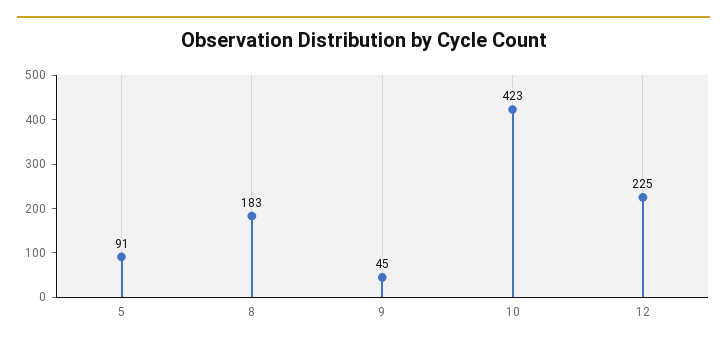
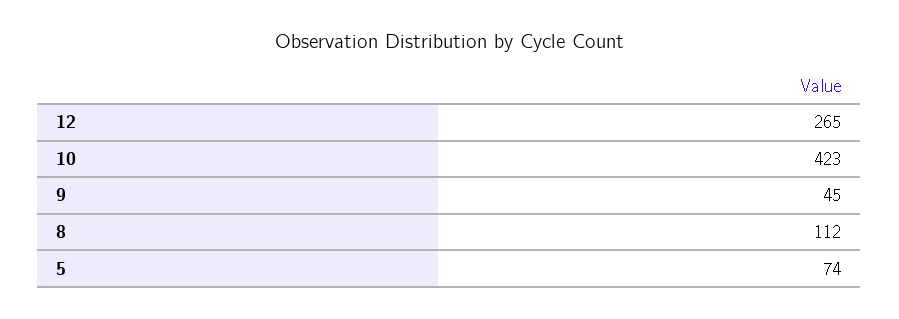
  {
-   "5": 91,
+   "5": 74,
-   "8": 183,
+   "8": 112,
    "9": 45,
    "10": 423,
-   "12": 225
+   "12": 265
  }

